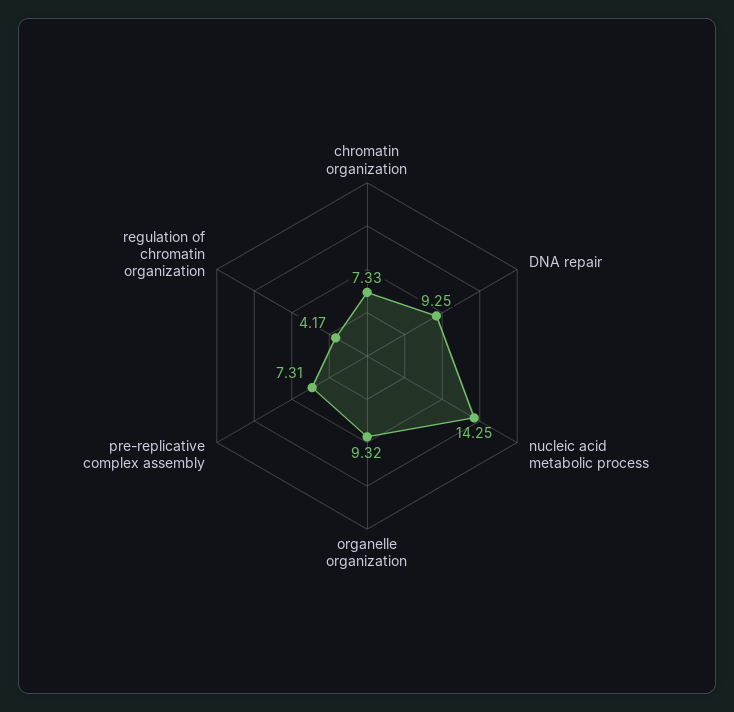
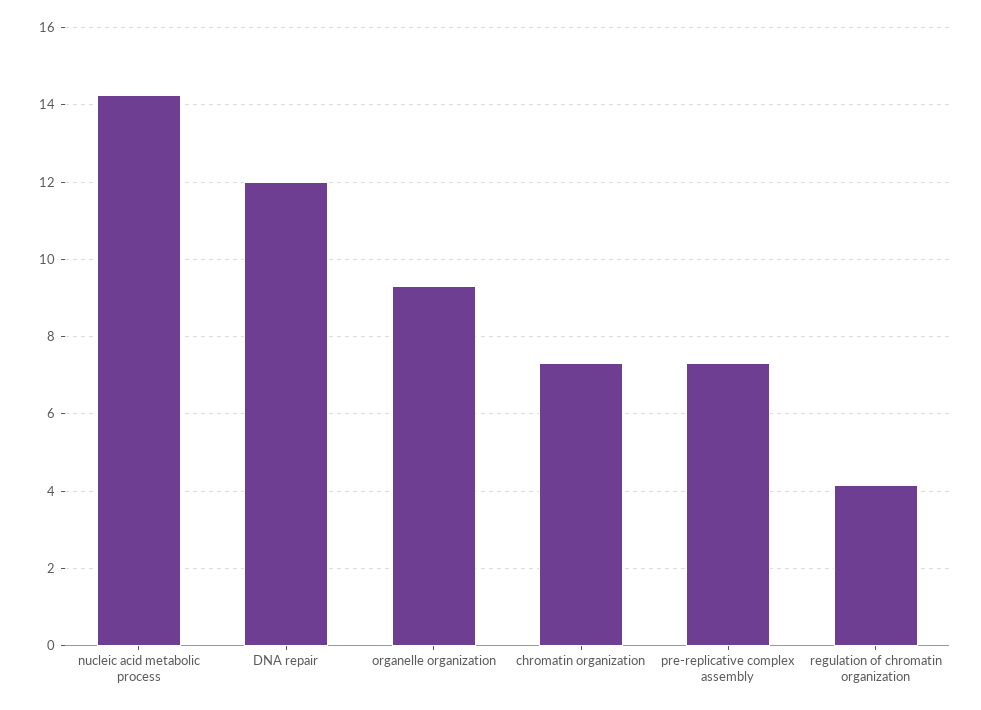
  {
    "chromatin organization": 7.33,
-   "DNA repair": 9.25,
+   "DNA repair": 12,
    "nucleic acid metabolic process": 14.25,
    "organelle organization": 9.32,
    "pre-replicative complex assembly": 7.31,
    "regulation of chromatin organization": 4.17
  }

